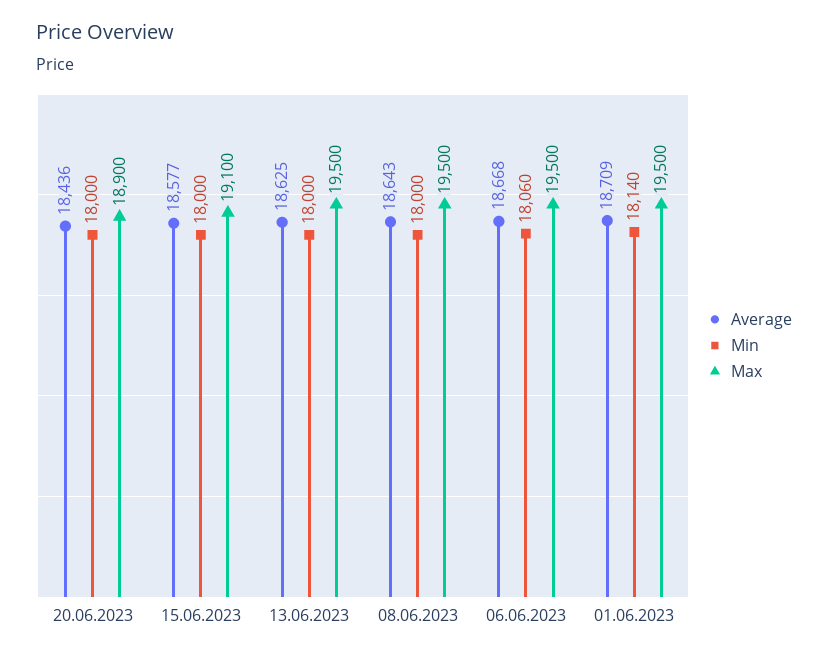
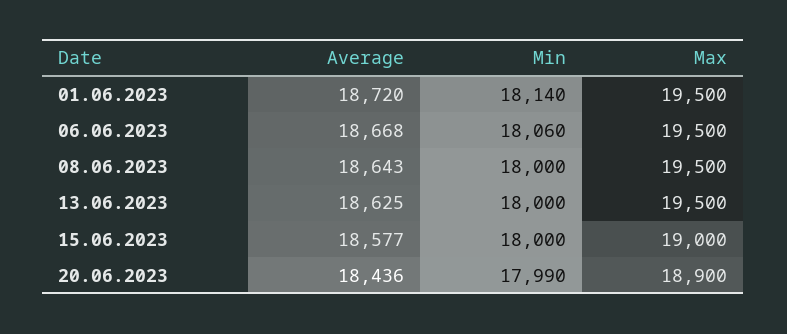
  {
    "Average": {
      "20.06.2023": 18436,
      "15.06.2023": 18577,
      "13.06.2023": 18625,
      "08.06.2023": 18643,
      "06.06.2023": 18668,
-     "01.06.2023": 18709
+     "01.06.2023": 18720
    },
    "Min": {
-     "20.06.2023": 18000,
+     "20.06.2023": 17990,
      "15.06.2023": 18000,
      "13.06.2023": 18000,
      "08.06.2023": 18000,
      "06.06.2023": 18060,
      "01.06.2023": 18140
    },
    "Max": {
      "20.06.2023": 18900,
-     "15.06.2023": 19100,
+     "15.06.2023": 19000,
      "13.06.2023": 19500,
      "08.06.2023": 19500,
      "06.06.2023": 19500,
      "01.06.2023": 19500
    }
  }

